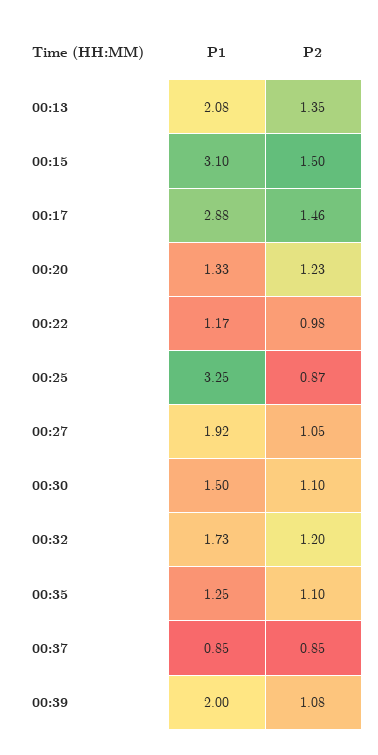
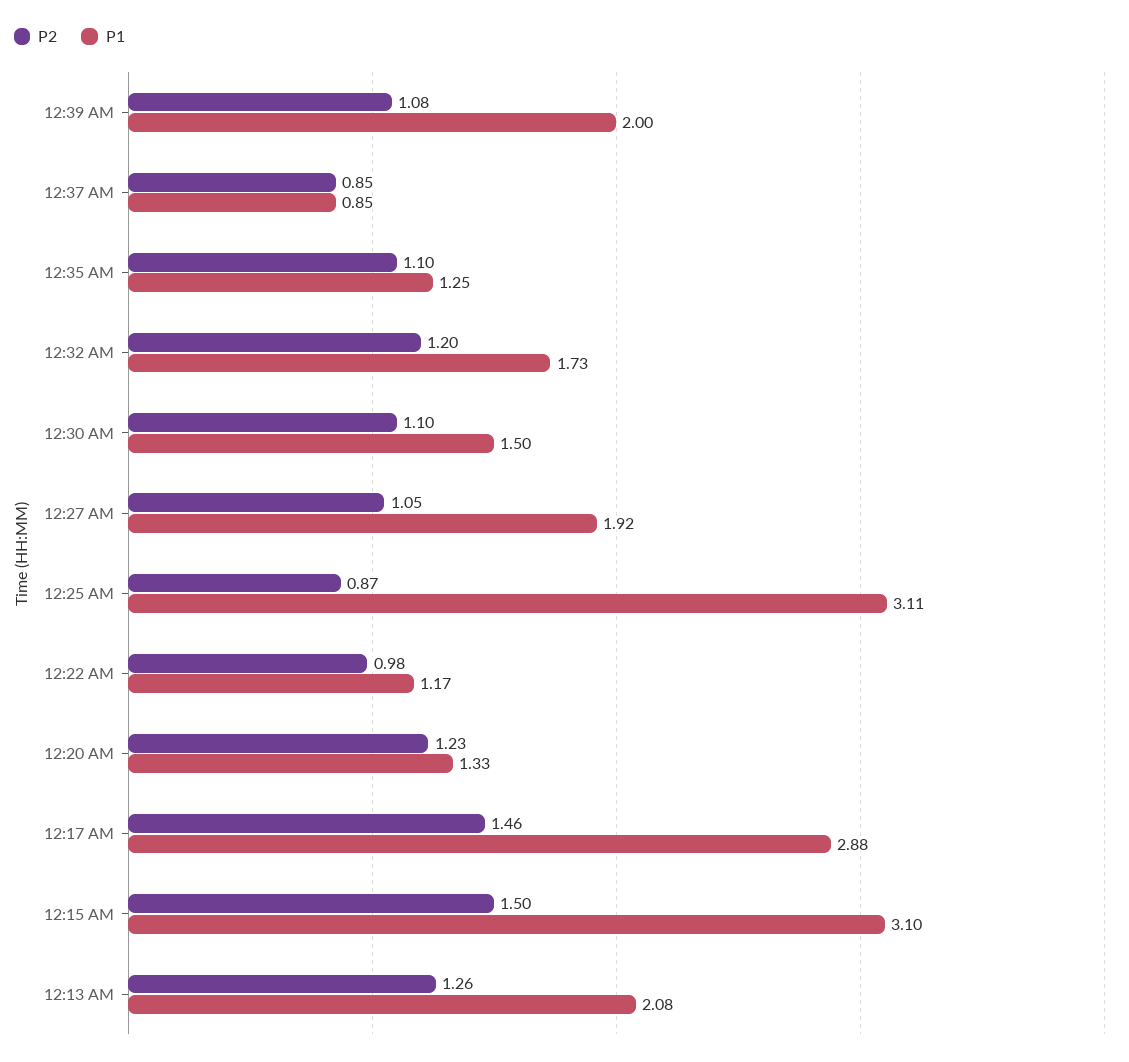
  {
    "P1": {
      "00:13": 2.08,
      "00:15": 3.1,
      "00:17": 2.88,
      "00:20": 1.33,
      "00:22": 1.17,
-     "00:25": 3.25,
+     "00:25": 3.11,
      "00:27": 1.92,
      "00:30": 1.5,
      "00:32": 1.73,
      "00:35": 1.25,
      "00:37": 0.85,
      "00:39": 2
    },
    "P2": {
-     "00:13": 1.35,
+     "00:13": 1.26,
      "00:15": 1.5,
      "00:17": 1.46,
      "00:20": 1.23,
      "00:22": 0.98,
      "00:25": 0.87,
      "00:27": 1.05,
      "00:30": 1.1,
      "00:32": 1.2,
      "00:35": 1.1,
      "00:37": 0.85,
      "00:39": 1.08
    }
  }

